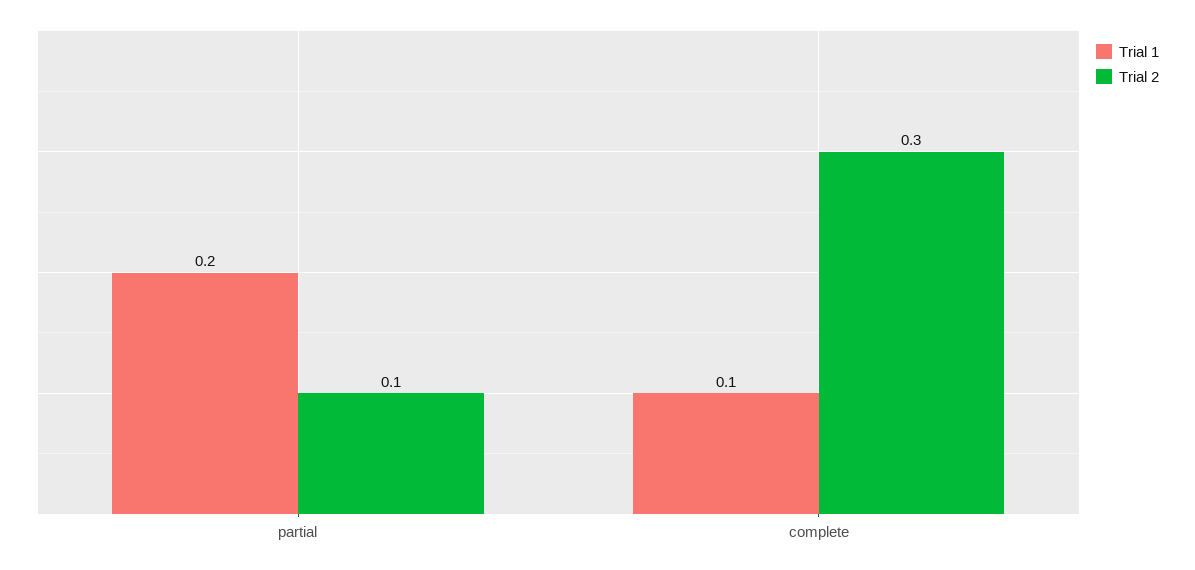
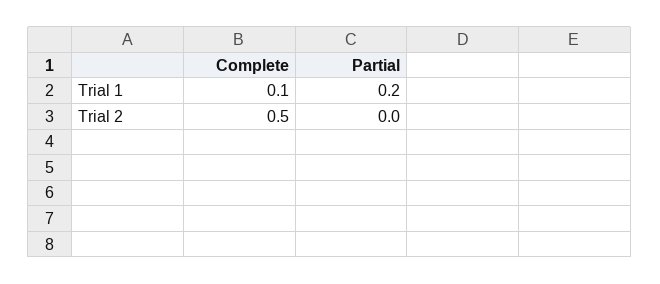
  {
    "Trial 1": {
      "partial": 0.2,
      "complete": 0.1
    },
    "Trial 2": {
-     "partial": 0.1,
+     "partial": 0,
-     "complete": 0.3
+     "complete": 0.5
    }
  }

